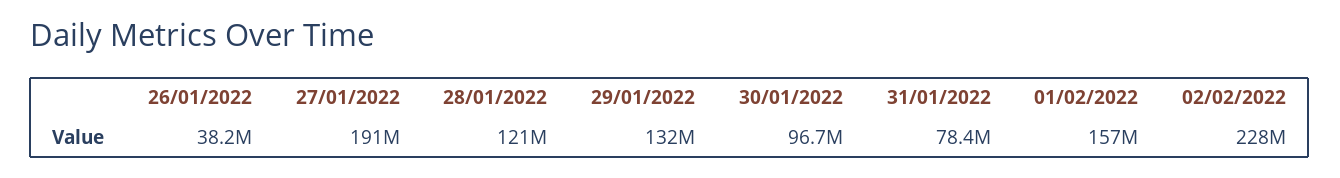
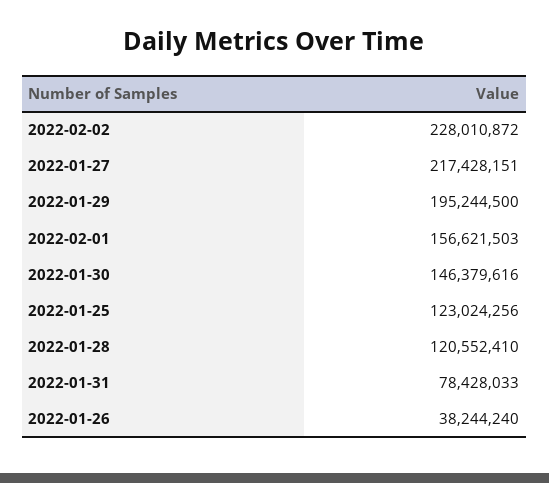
  {
    "26/01/2022": 38244240,
-   "27/01/2022": 191000000,
+   "27/01/2022": 217428151,
    "28/01/2022": 120552410,
-   "29/01/2022": 132000000,
+   "29/01/2022": 195244500,
-   "30/01/2022": 96700000,
+   "30/01/2022": 146379616,
    "31/01/2022": 78428033,
    "01/02/2022": 156621503,
-   "02/02/2022": 228010872
+   "02/02/2022": 228010872,
+   "2022-01-25": 123024256
  }

